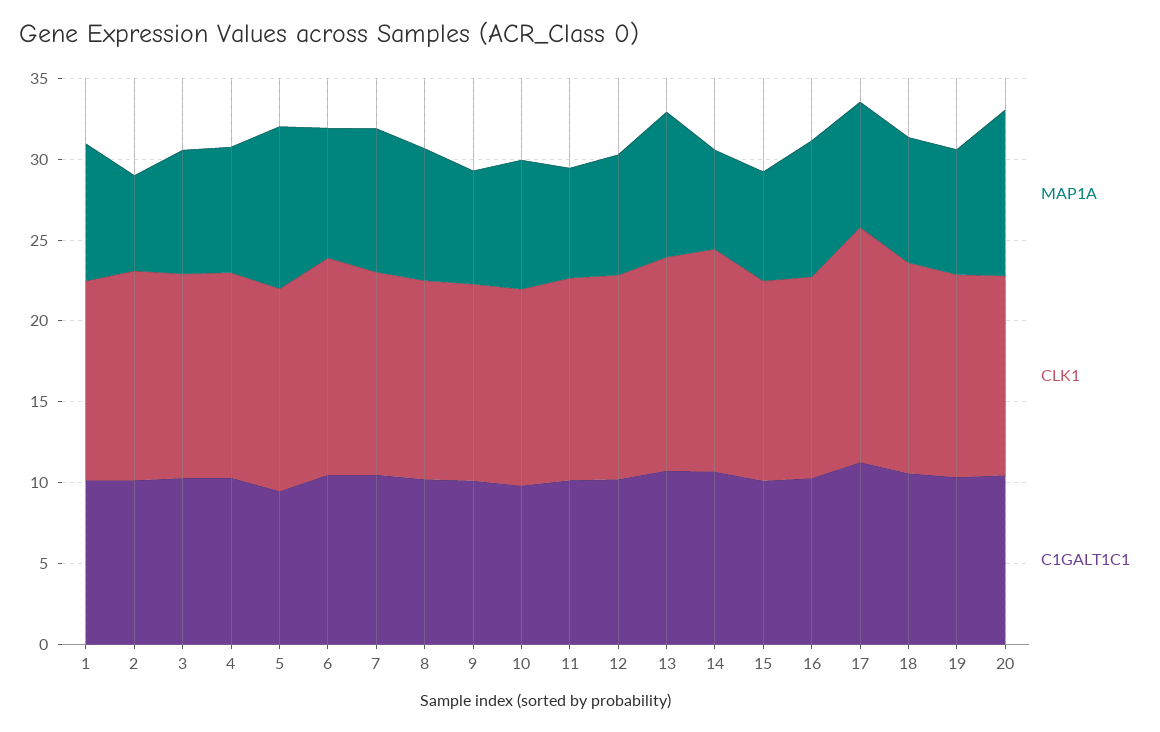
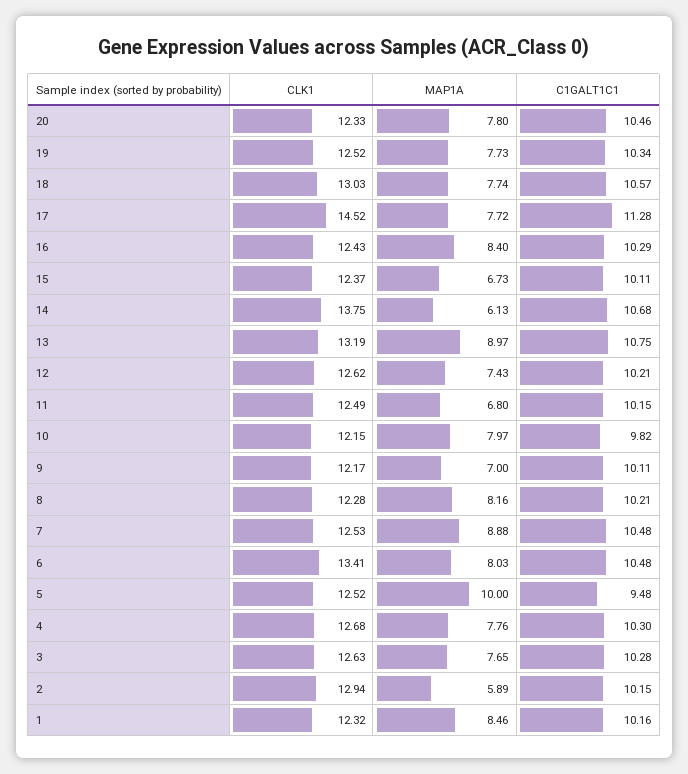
  {
    "MAP1A": {
      "1": 8.46,
      "2": 5.89,
      "3": 7.65,
      "4": 7.76,
      "5": 10,
      "6": 8.03,
      "7": 8.88,
      "8": 8.16,
      "9": 7,
      "10": 7.97,
      "11": 6.8,
      "12": 7.43,
      "13": 8.97,
      "14": 6.13,
      "15": 6.73,
      "16": 8.4,
      "17": 7.72,
      "18": 7.74,
      "19": 7.73,
-     "20": 10
+     "20": 7.8
    },
    "CLK1": {
      "1": 12.32,
      "2": 12.94,
      "3": 12.63,
      "4": 12.68,
      "5": 12.52,
      "6": 13.41,
      "7": 12.53,
      "8": 12.28,
      "9": 12.17,
      "10": 12.15,
      "11": 12.49,
      "12": 12.62,
      "13": 13.19,
      "14": 13.75,
      "15": 12.37,
      "16": 12.43,
      "17": 14.52,
      "18": 13.03,
      "19": 12.52,
      "20": 12.33
    },
    "C1GALT1C1": {
      "1": 10.16,
      "2": 10.15,
      "3": 10.28,
      "4": 10.3,
      "5": 9.48,
      "6": 10.48,
      "7": 10.48,
      "8": 10.21,
      "9": 10.11,
      "10": 9.82,
      "11": 10.15,
      "12": 10.21,
      "13": 10.75,
      "14": 10.68,
      "15": 10.11,
      "16": 10.29,
      "17": 11.28,
      "18": 10.57,
      "19": 10.34,
      "20": 10.46
    }
  }

